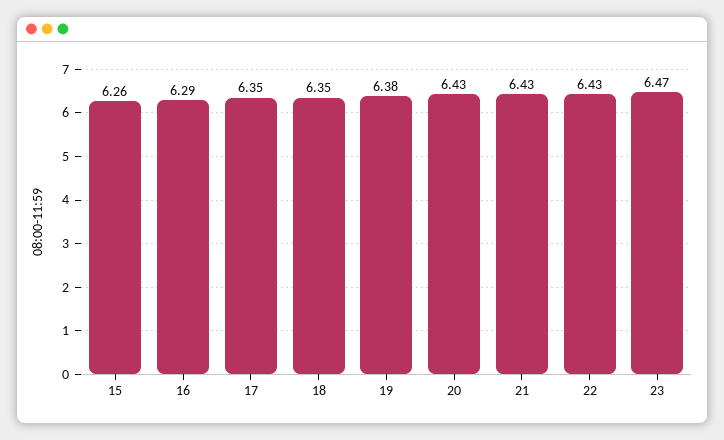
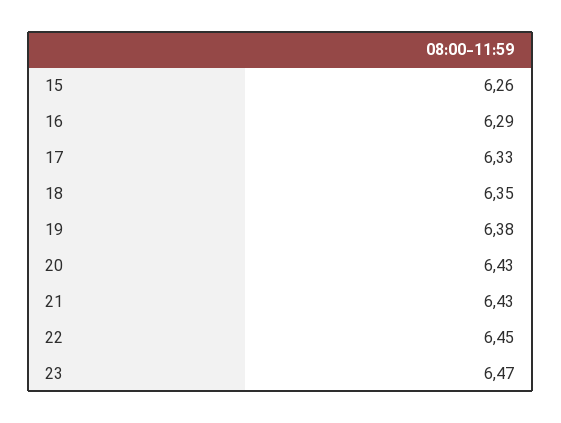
  {
    "15": 6.26,
    "16": 6.29,
-   "17": 6.35,
+   "17": 6.33,
    "18": 6.35,
    "19": 6.38,
    "20": 6.43,
    "21": 6.43,
-   "22": 6.43,
+   "22": 6.45,
    "23": 6.47
  }

